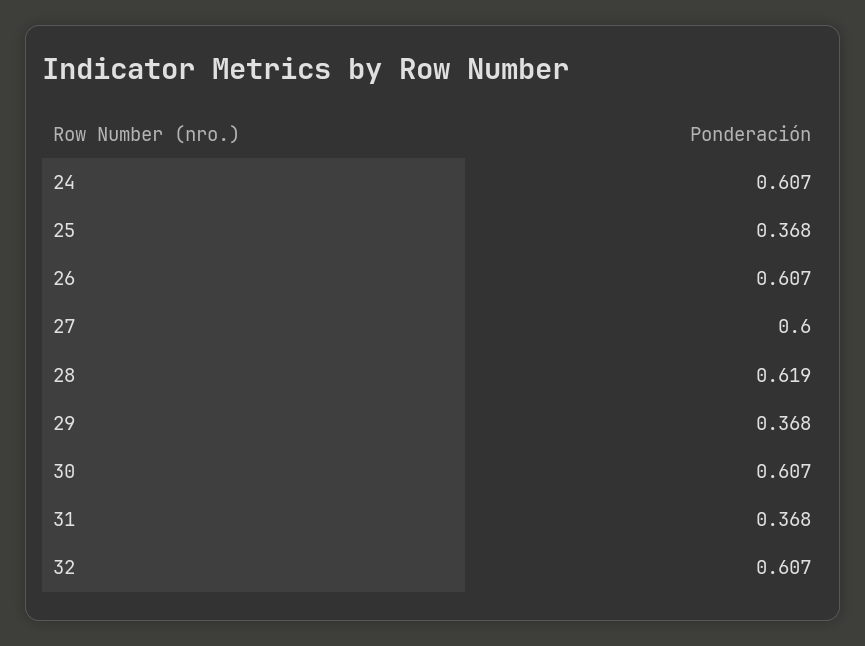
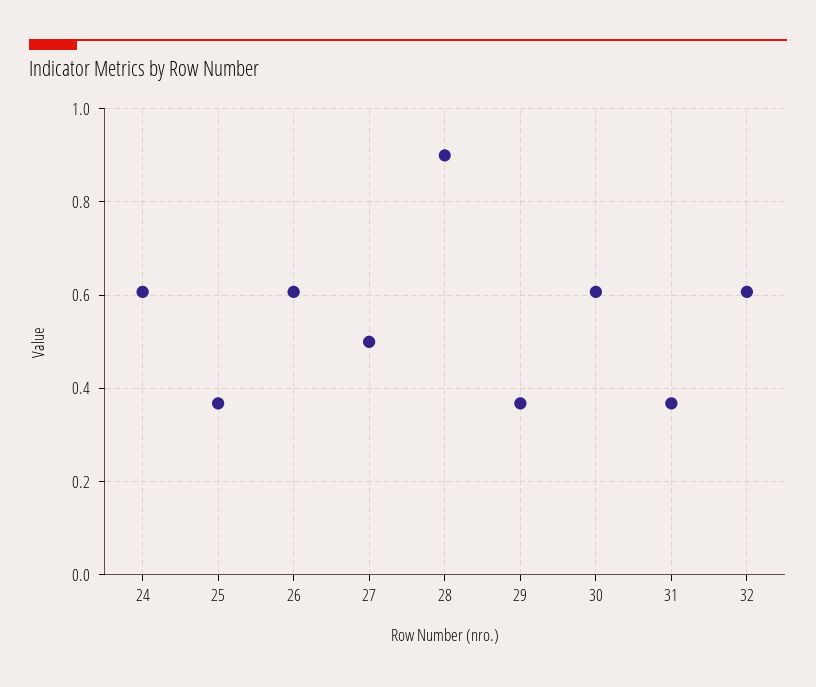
  {
    "24": 0.607,
    "25": 0.368,
    "26": 0.607,
-   "27": 0.6,
+   "27": 0.5,
-   "28": 0.619,
+   "28": 0.9,
    "29": 0.368,
    "30": 0.607,
    "31": 0.368,
    "32": 0.607
  }

